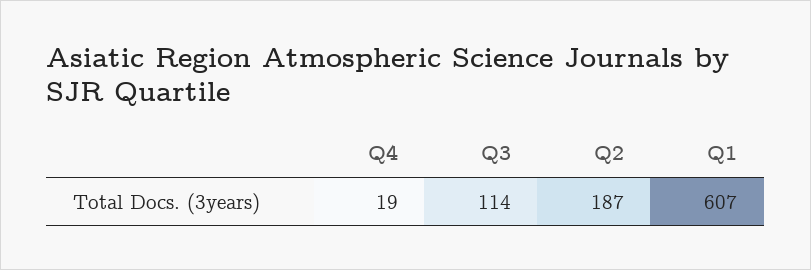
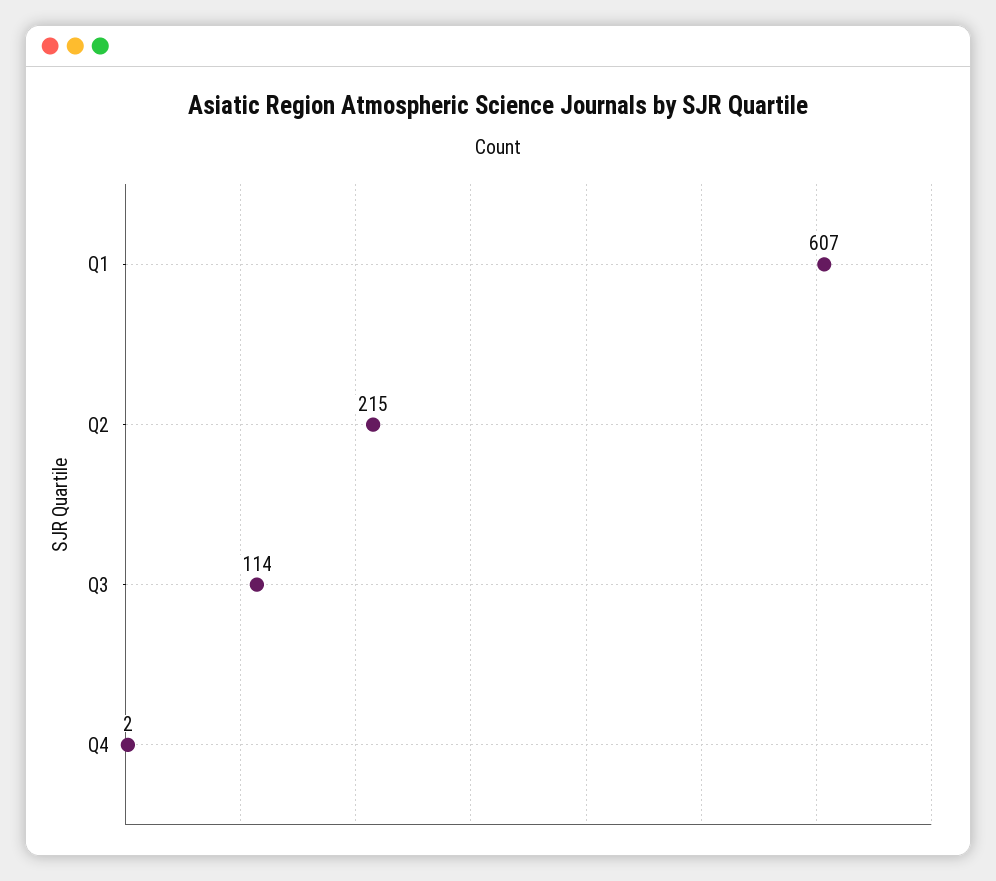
  {
-   "Q4": 19,
+   "Q4": 2,
    "Q3": 114,
-   "Q2": 187,
+   "Q2": 215,
    "Q1": 607
  }

